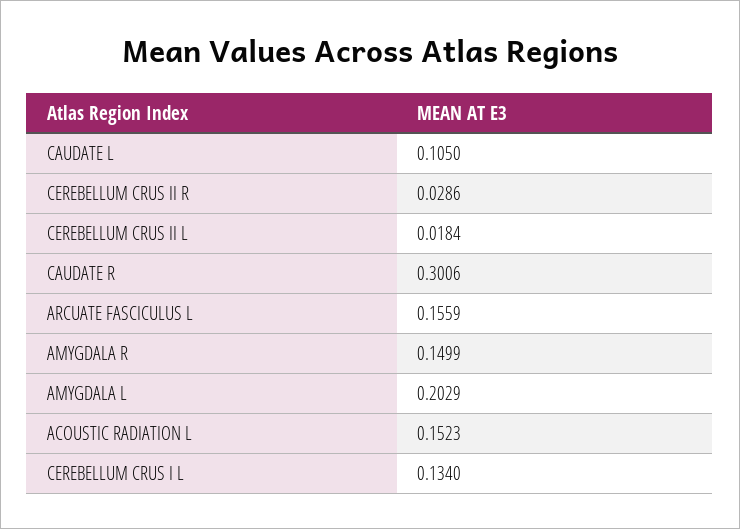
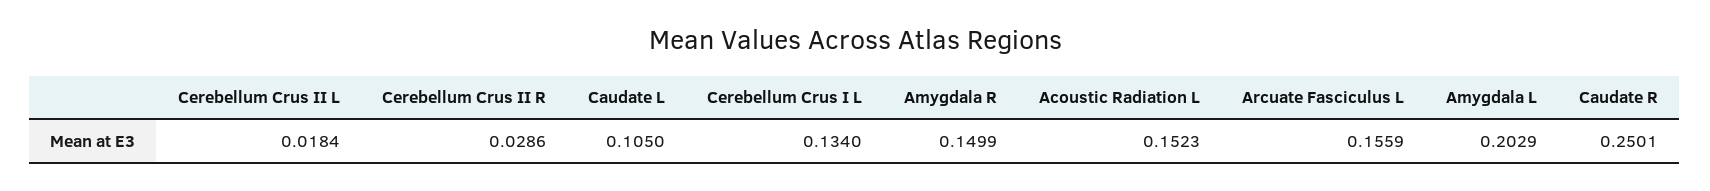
  {
    "CAUDATE L": 0.105,
    "CEREBELLUM CRUS II R": 0.0286,
    "CEREBELLUM CRUS II L": 0.0184,
-   "CAUDATE R": 0.3006,
+   "CAUDATE R": 0.2501,
    "ARCUATE FASCICULUS L": 0.1559,
    "AMYGDALA R": 0.1499,
    "AMYGDALA L": 0.2029,
    "ACOUSTIC RADIATION L": 0.1523,
    "CEREBELLUM CRUS I L": 0.134
  }

